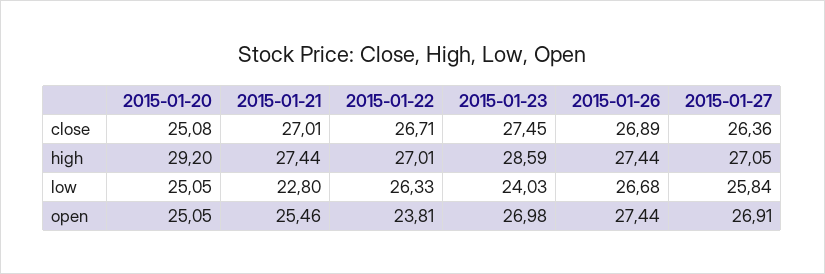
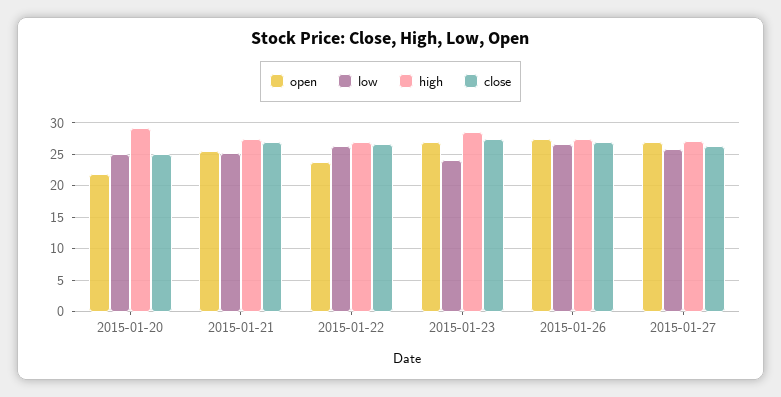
  {
    "close": {
      "2015-01-20": 25.08,
      "2015-01-21": 27.01,
      "2015-01-22": 26.71,
      "2015-01-23": 27.45,
      "2015-01-26": 26.89,
      "2015-01-27": 26.36
    },
    "high": {
      "2015-01-20": 29.2,
      "2015-01-21": 27.44,
      "2015-01-22": 27.01,
      "2015-01-23": 28.59,
      "2015-01-26": 27.44,
      "2015-01-27": 27.05
    },
    "low": {
      "2015-01-20": 25.05,
-     "2015-01-21": 22.8,
+     "2015-01-21": 25,
      "2015-01-22": 26.33,
      "2015-01-23": 24.03,
      "2015-01-26": 26.68,
      "2015-01-27": 25.84
    },
    "open": {
-     "2015-01-20": 25.05,
+     "2015-01-20": 22,
      "2015-01-21": 25.46,
      "2015-01-22": 23.81,
      "2015-01-23": 26.98,
      "2015-01-26": 27.44,
      "2015-01-27": 26.91
    }
  }

